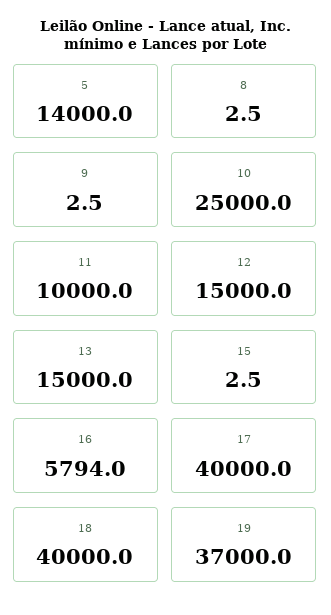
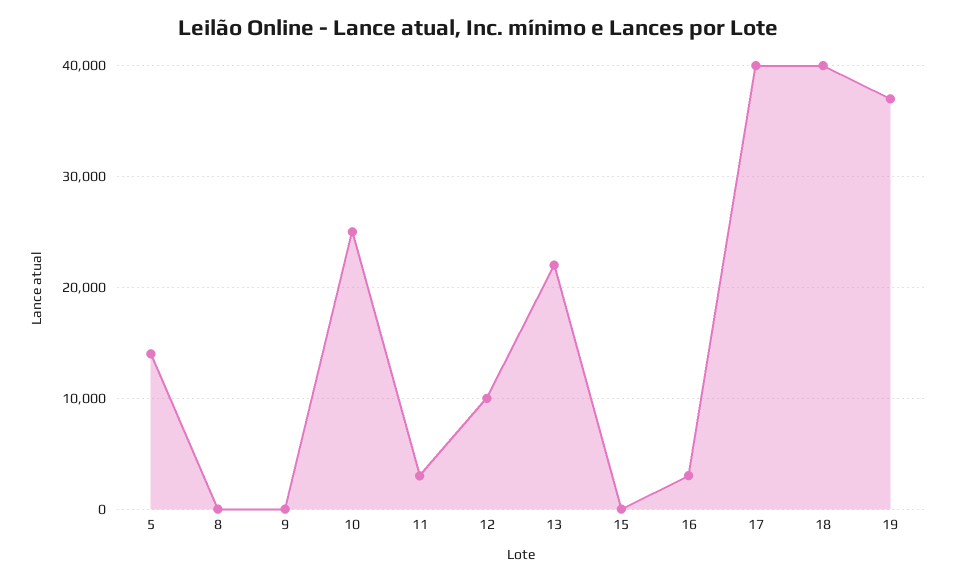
  {
    "5": 14000,
    "8": 2.5,
    "9": 2.5,
    "10": 25000,
-   "11": 10000,
+   "11": 3000,
-   "12": 15000,
+   "12": 10000,
-   "13": 15000,
+   "13": 22000,
    "15": 2.5,
-   "16": 5794,
+   "16": 3000,
    "17": 40000,
    "18": 40000,
    "19": 37000
  }

